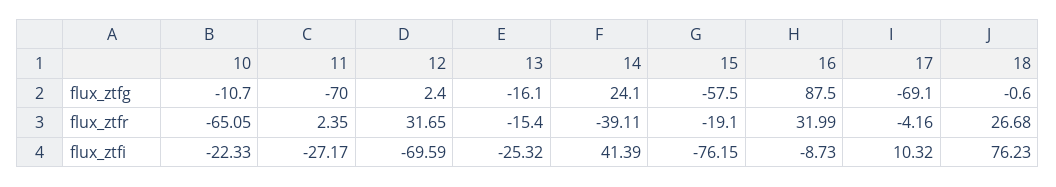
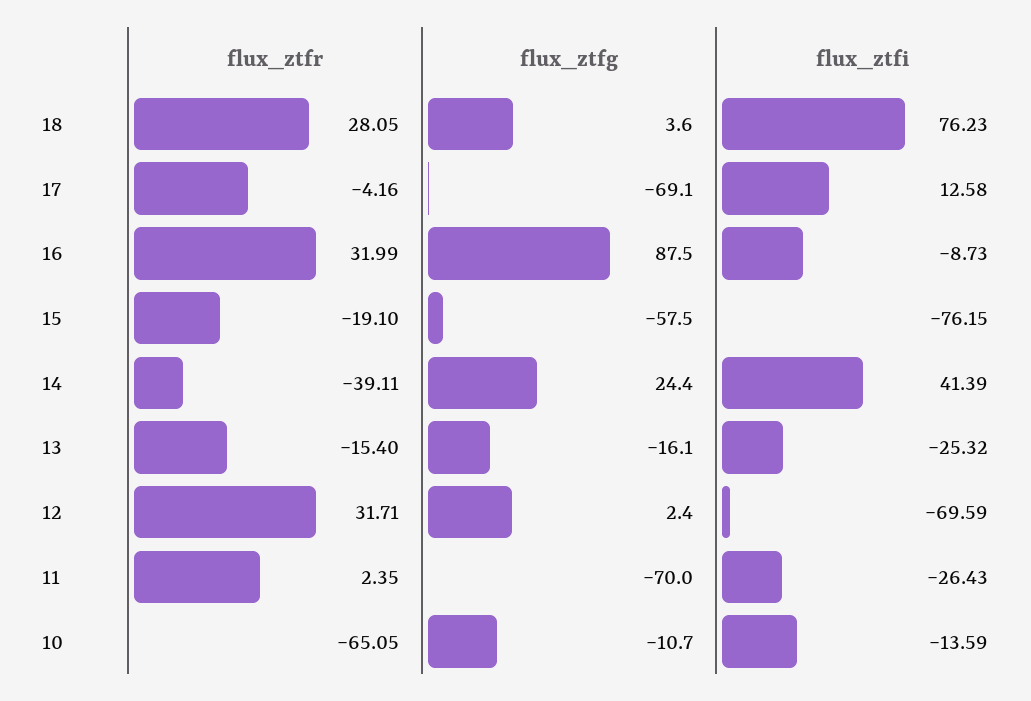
  {
    "10": {
      "flux_ztfg": -10.7,
      "flux_ztfr": -65.05,
-     "flux_ztfi": -22.33
+     "flux_ztfi": -13.59
    },
    "11": {
      "flux_ztfg": -70,
      "flux_ztfr": 2.35,
-     "flux_ztfi": -27.17
+     "flux_ztfi": -26.43
    },
    "12": {
      "flux_ztfg": 2.4,
-     "flux_ztfr": 31.65,
+     "flux_ztfr": 31.71,
      "flux_ztfi": -69.59
    },
    "13": {
      "flux_ztfg": -16.1,
      "flux_ztfr": -15.4,
      "flux_ztfi": -25.32
    },
    "14": {
-     "flux_ztfg": 24.1,
+     "flux_ztfg": 24.4,
      "flux_ztfr": -39.11,
      "flux_ztfi": 41.39
    },
    "15": {
      "flux_ztfg": -57.5,
      "flux_ztfr": -19.1,
      "flux_ztfi": -76.15
    },
    "16": {
      "flux_ztfg": 87.5,
      "flux_ztfr": 31.99,
      "flux_ztfi": -8.73
    },
    "17": {
      "flux_ztfg": -69.1,
      "flux_ztfr": -4.16,
-     "flux_ztfi": 10.32
+     "flux_ztfi": 12.58
    },
    "18": {
-     "flux_ztfg": -0.6,
+     "flux_ztfg": 3.6,
-     "flux_ztfr": 26.68,
+     "flux_ztfr": 28.05,
      "flux_ztfi": 76.23
    }
  }

